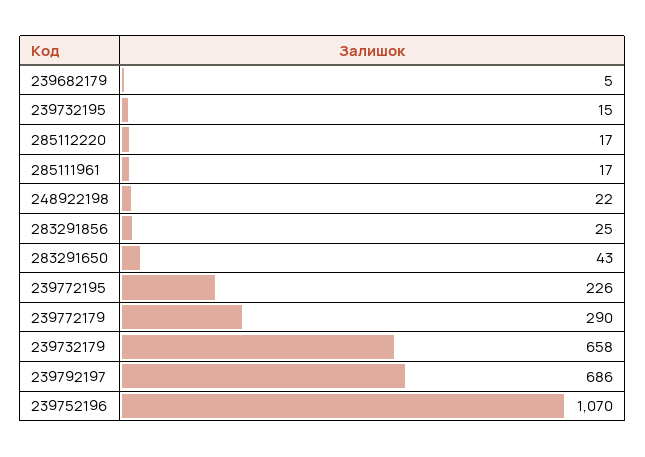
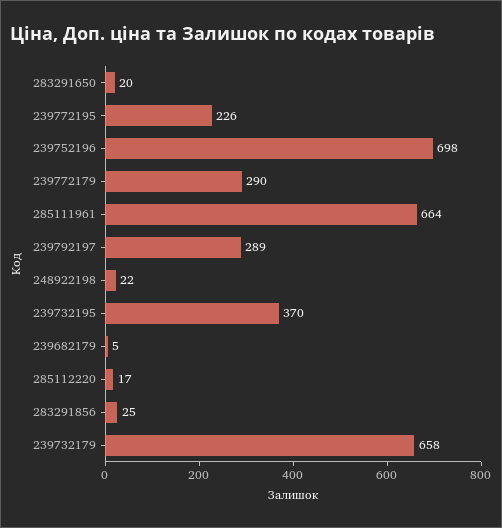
  {
    "239682179": 5,
-   "239732195": 15,
+   "239732195": 370,
    "285112220": 17,
-   "285111961": 17,
+   "285111961": 664,
    "248922198": 22,
    "283291856": 25,
-   "283291650": 43,
+   "283291650": 20,
    "239772195": 226,
    "239772179": 290,
    "239732179": 658,
-   "239792197": 686,
+   "239792197": 289,
-   "239752196": 1070
+   "239752196": 698
  }

